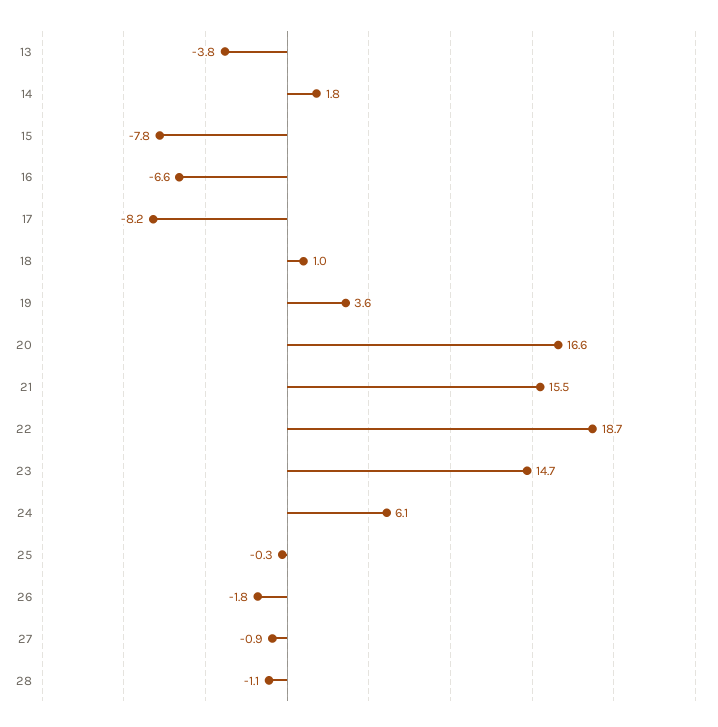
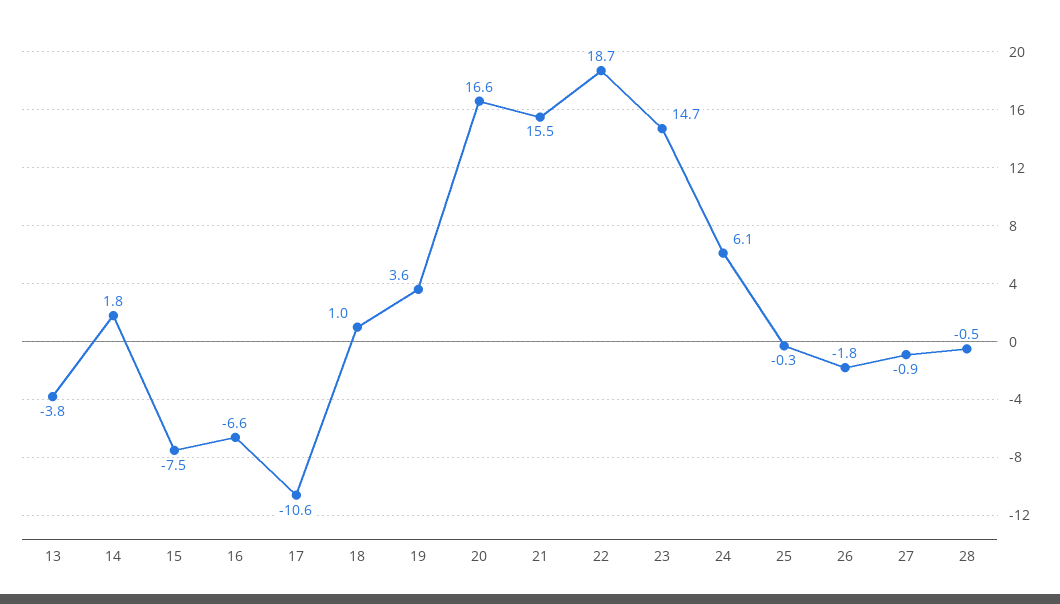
  {
    "13": -3.8,
    "14": 1.8,
-   "15": -7.8,
+   "15": -7.5,
    "16": -6.6,
-   "17": -8.2,
+   "17": -10.6,
    "18": 1,
    "19": 3.6,
    "20": 16.6,
    "21": 15.5,
    "22": 18.7,
    "23": 14.7,
    "24": 6.1,
    "25": -0.3,
    "26": -1.8,
    "27": -0.9,
-   "28": -1.1
+   "28": -0.5
  }

